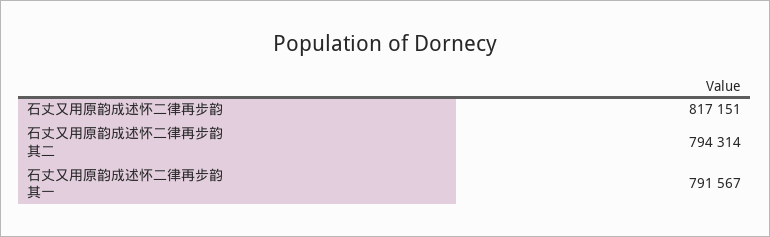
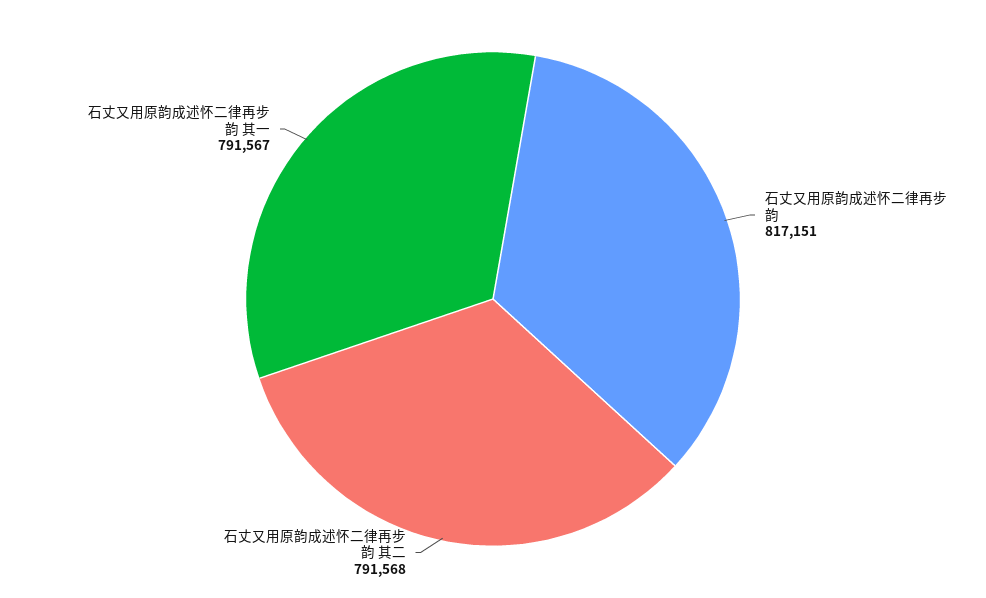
  {
    "石丈又用原韵成述怀二律再步韵": 817151,
-   "石丈又用原韵成述怀二律再步韵 其二": 794314,
+   "石丈又用原韵成述怀二律再步韵 其二": 791568,
    "石丈又用原韵成述怀二律再步韵 其一": 791567
  }

